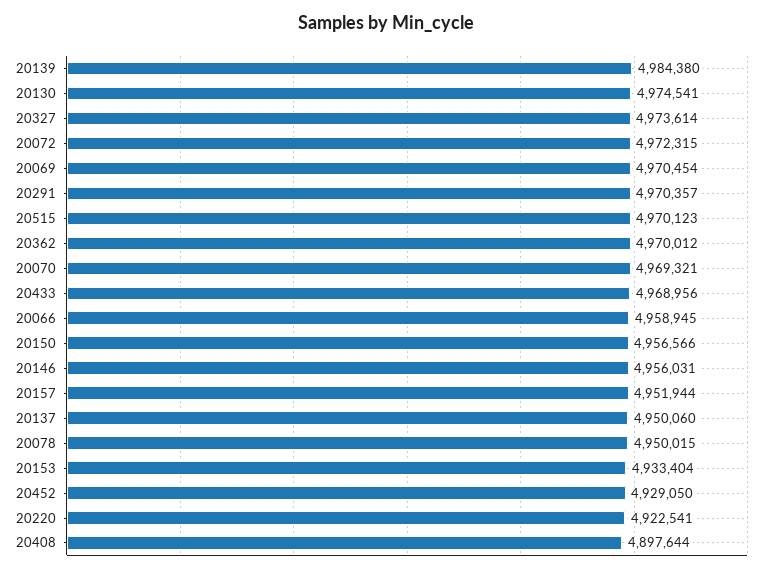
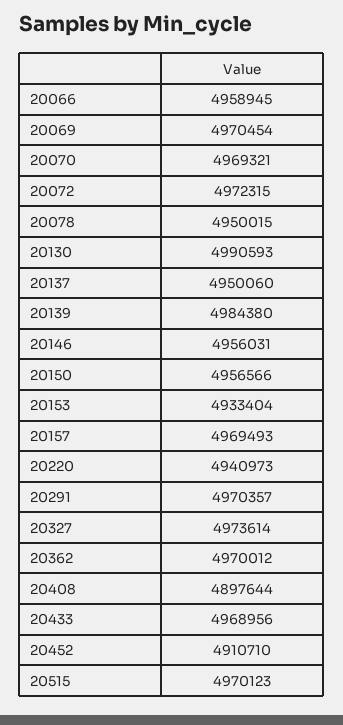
  {
    "20139": 4984380,
-   "20130": 4974541,
+   "20130": 4990593,
    "20327": 4973614,
    "20072": 4972315,
    "20069": 4970454,
    "20291": 4970357,
    "20515": 4970123,
    "20362": 4970012,
    "20070": 4969321,
    "20433": 4968956,
    "20066": 4958945,
    "20150": 4956566,
    "20146": 4956031,
-   "20157": 4951944,
+   "20157": 4969493,
    "20137": 4950060,
    "20078": 4950015,
    "20153": 4933404,
-   "20452": 4929050,
+   "20452": 4910710,
-   "20220": 4922541,
+   "20220": 4940973,
    "20408": 4897644
  }

